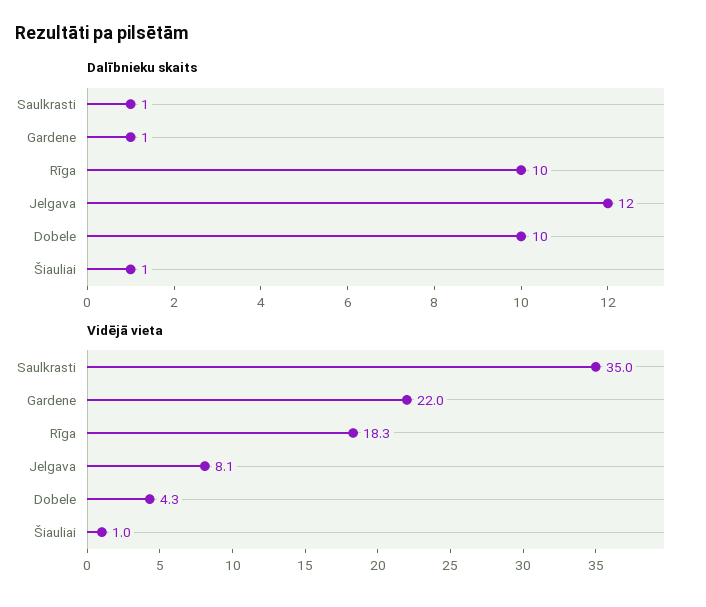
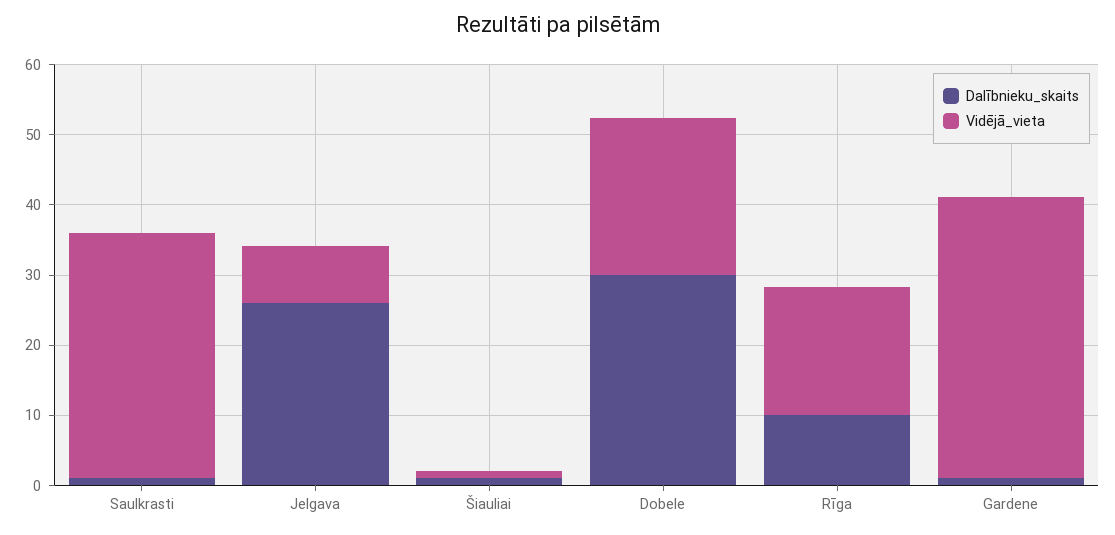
  {
    "Dalībnieku skaits": {
      "Saulkrasti": 1,
      "Gardene": 1,
      "Rīga": 10,
-     "Jelgava": 12,
+     "Jelgava": 26,
-     "Dobele": 10,
+     "Dobele": 30,
      "Šiauliai": 1
    },
    "Vidējā vieta": {
      "Saulkrasti": 35,
-     "Gardene": 22,
+     "Gardene": 40,
      "Rīga": 18.3,
      "Jelgava": 8.1,
-     "Dobele": 4.3,
+     "Dobele": 22,
      "Šiauliai": 1
    }
  }

